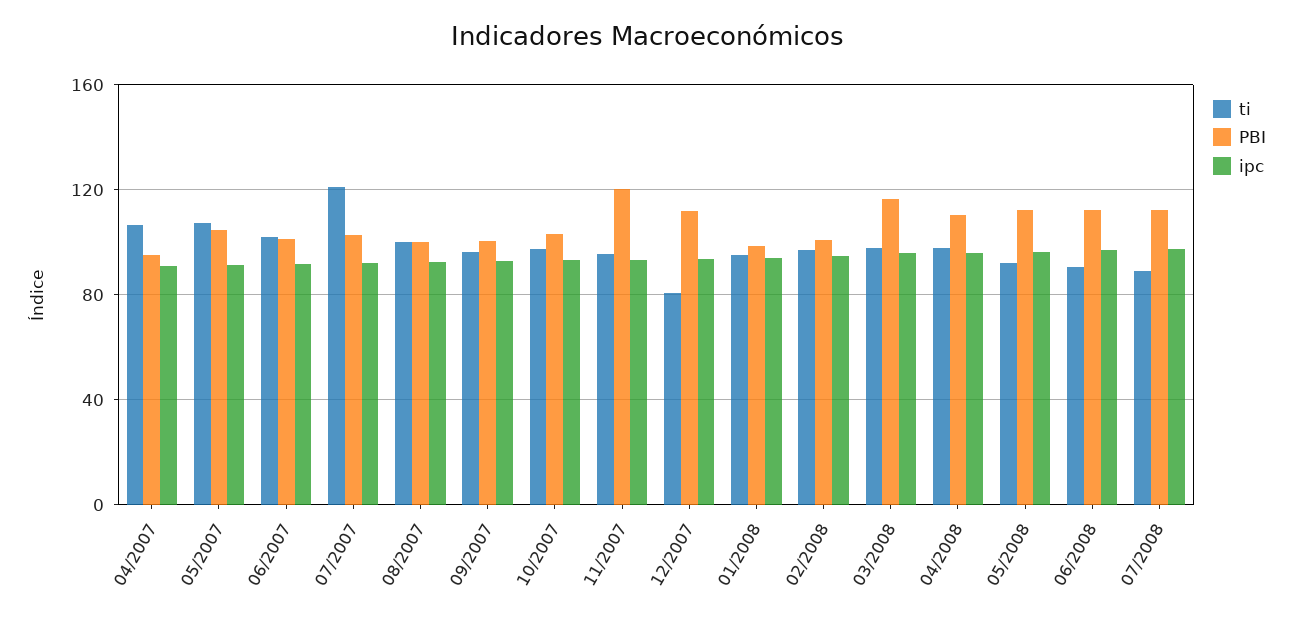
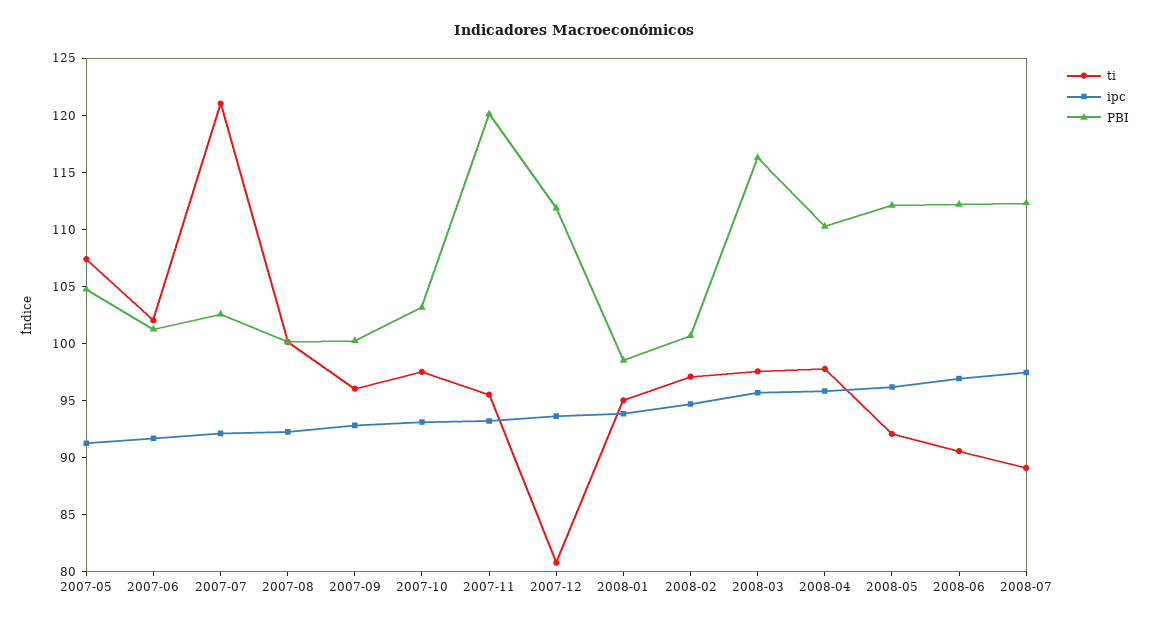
  {
    "ti": {
-     "04/2007": 105,
      "05/2007": 107,
      "06/2007": 102,
      "07/2007": 121,
      "08/2007": 100,
      "09/2007": 96,
      "10/2007": 98,
      "11/2007": 96,
      "12/2007": 81,
      "01/2008": 95,
      "02/2008": 97,
      "03/2008": 98,
      "04/2008": 98,
      "05/2008": 92,
      "06/2008": 91,
      "07/2008": 89
    },
    "PBI": {
-     "04/2007": 95,
      "05/2007": 105,
      "06/2007": 101,
      "07/2007": 103,
      "08/2007": 100,
      "09/2007": 100,
      "10/2007": 103,
      "11/2007": 120,
      "12/2007": 112,
      "01/2008": 99,
      "02/2008": 101,
      "03/2008": 116,
      "04/2008": 110,
      "05/2008": 112,
      "06/2008": 112,
      "07/2008": 112
    },
    "ipc": {
-     "04/2007": 90,
      "05/2007": 91,
      "06/2007": 92,
      "07/2007": 92,
      "08/2007": 92,
      "09/2007": 93,
      "10/2007": 93,
      "11/2007": 93,
      "12/2007": 94,
      "01/2008": 94,
      "02/2008": 95,
      "03/2008": 96,
      "04/2008": 96,
      "05/2008": 96,
      "06/2008": 97,
      "07/2008": 97
    }
  }

